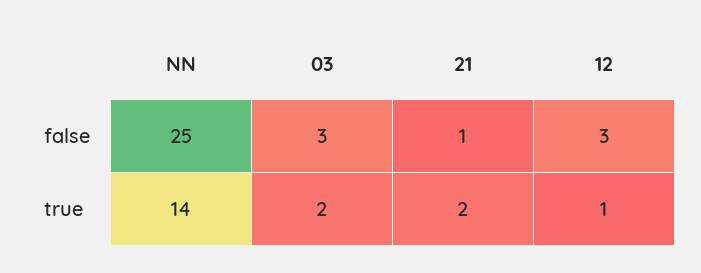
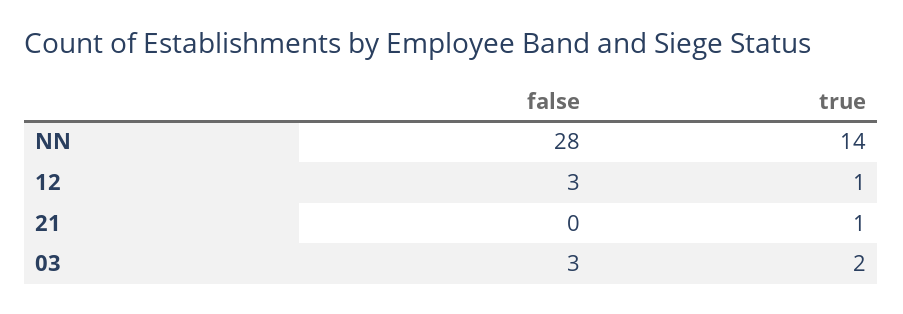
  {
    "NN": {
-     "false": 25,
+     "false": 28,
      "true": 14
    },
    "03": {
      "false": 3,
      "true": 2
    },
    "21": {
-     "false": 1,
+     "false": 0,
-     "true": 2
+     "true": 1
    },
    "12": {
      "false": 3,
      "true": 1
    }
  }

